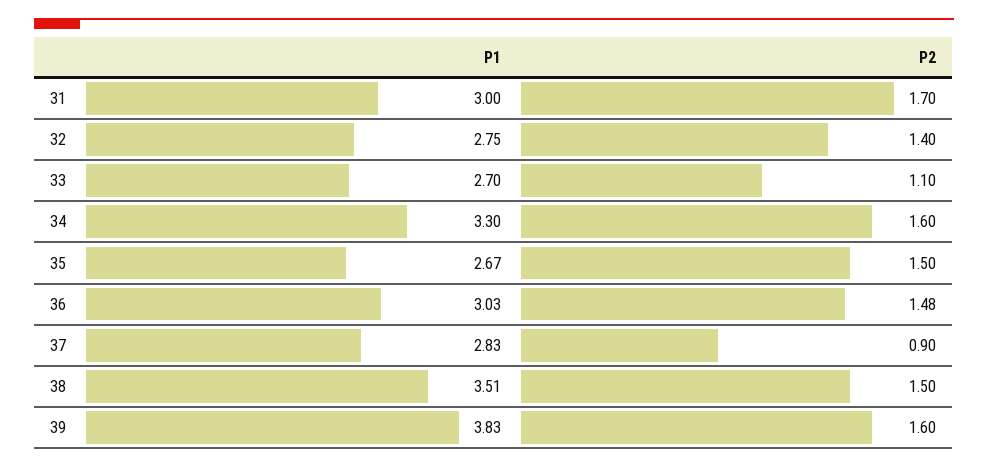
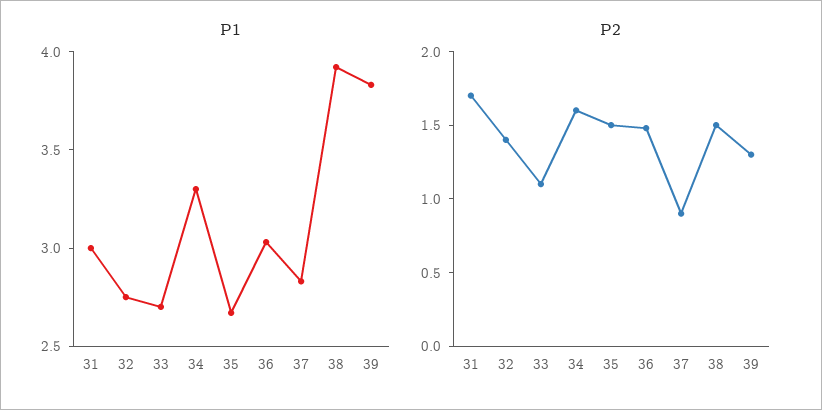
  {
    "P1": {
      "31": 3,
      "32": 2.75,
      "33": 2.7,
      "34": 3.3,
      "35": 2.67,
      "36": 3.03,
      "37": 2.83,
-     "38": 3.51,
+     "38": 3.9,
      "39": 3.83
    },
    "P2": {
      "31": 1.7,
      "32": 1.4,
      "33": 1.1,
      "34": 1.6,
      "35": 1.5,
      "36": 1.48,
      "37": 0.9,
      "38": 1.5,
-     "39": 1.6
+     "39": 1.3
    }
  }

